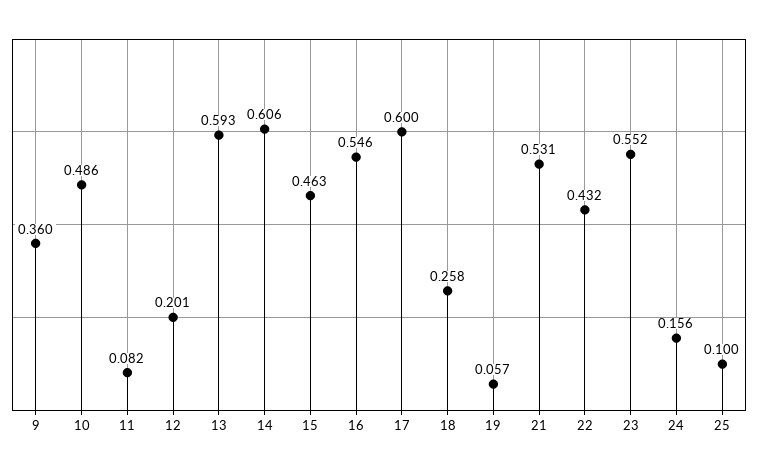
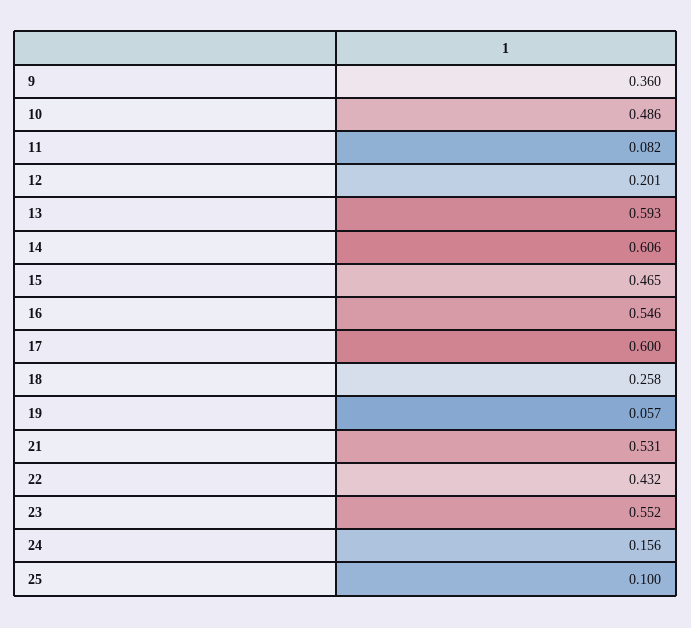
  {
    "9": 0.36,
    "10": 0.486,
    "11": 0.082,
    "12": 0.201,
    "13": 0.593,
    "14": 0.606,
-   "15": 0.463,
+   "15": 0.465,
    "16": 0.546,
    "17": 0.6,
    "18": 0.258,
    "19": 0.057,
    "21": 0.531,
    "22": 0.432,
    "23": 0.552,
    "24": 0.156,
    "25": 0.1
  }

